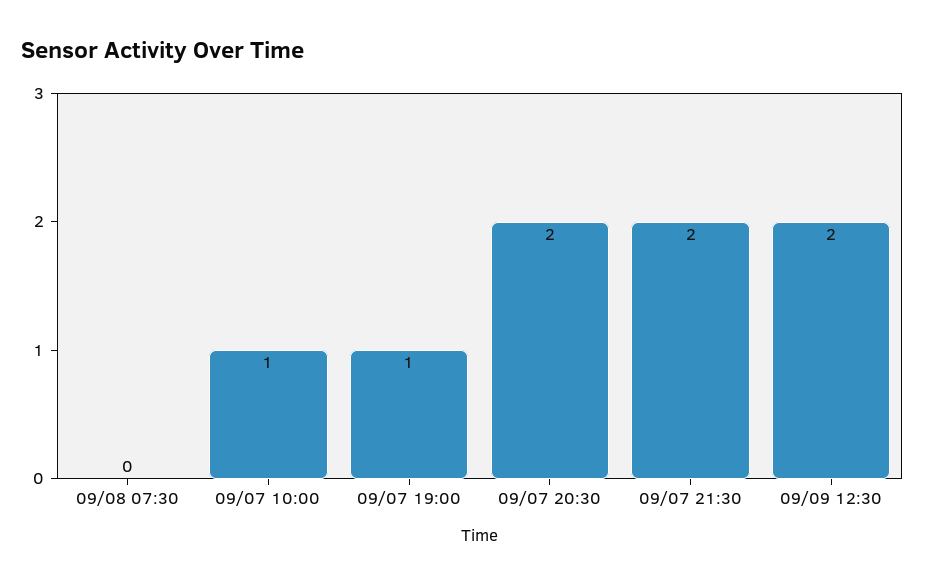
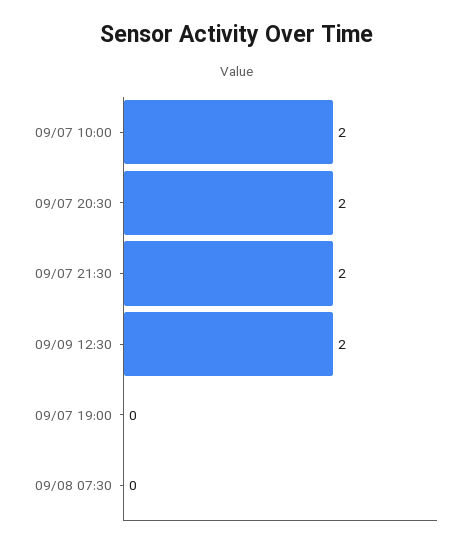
  {
    "09/08 07:30": 0,
-   "09/07 10:00": 1,
+   "09/07 10:00": 2,
-   "09/07 19:00": 1,
+   "09/07 19:00": 0,
    "09/07 20:30": 2,
    "09/07 21:30": 2,
    "09/09 12:30": 2
  }

